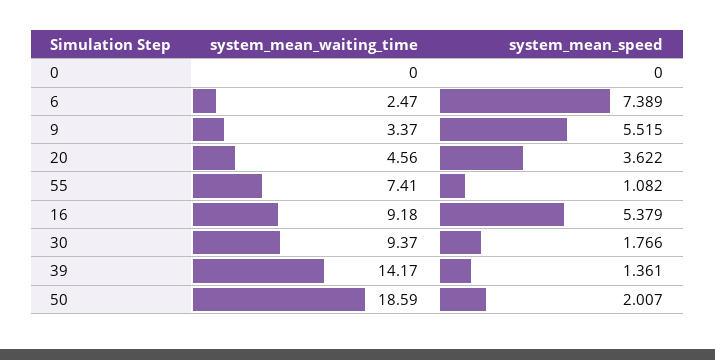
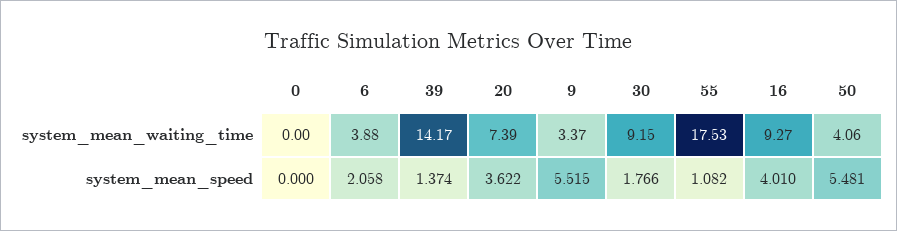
  {
    "system_mean_waiting_time": {
      "0": 0,
-     "6": 2.47,
+     "6": 3.88,
      "9": 3.37,
-     "20": 4.56,
+     "20": 7.39,
-     "55": 7.41,
+     "55": 17.53,
-     "16": 9.18,
+     "16": 9.27,
-     "30": 9.37,
+     "30": 9.15,
      "39": 14.17,
-     "50": 18.59
+     "50": 4.06
    },
    "system_mean_speed": {
      "0": 0,
-     "6": 7.389,
+     "6": 2.058,
      "9": 5.515,
      "20": 3.622,
      "55": 1.082,
-     "16": 5.379,
+     "16": 4.01,
      "30": 1.766,
-     "39": 1.361,
+     "39": 1.374,
-     "50": 2.007
+     "50": 5.481
    }
  }

